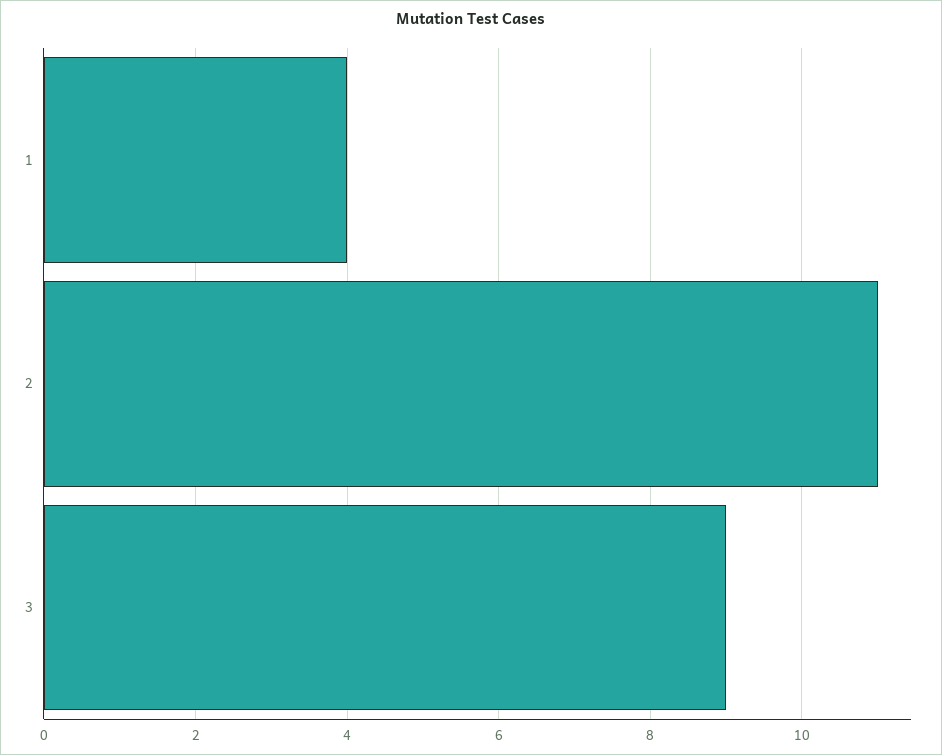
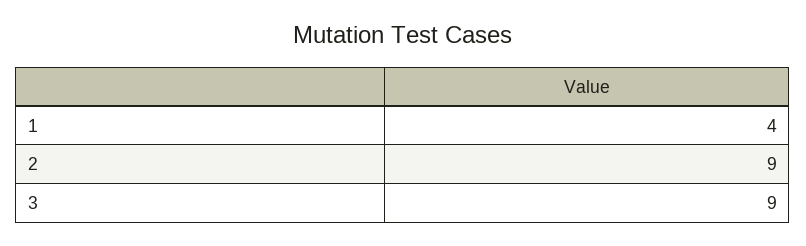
  {
    "1": 4,
-   "2": 11,
+   "2": 9,
    "3": 9
  }

